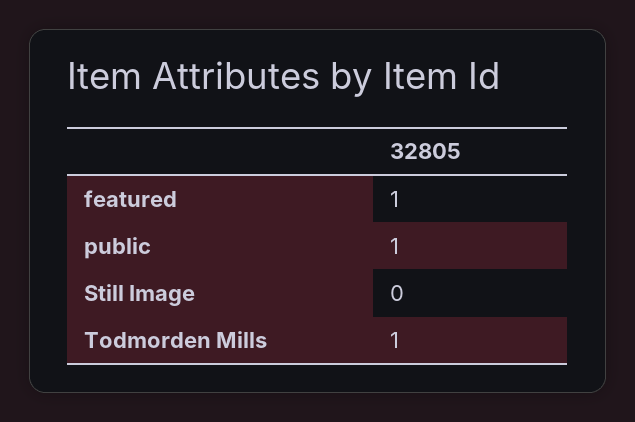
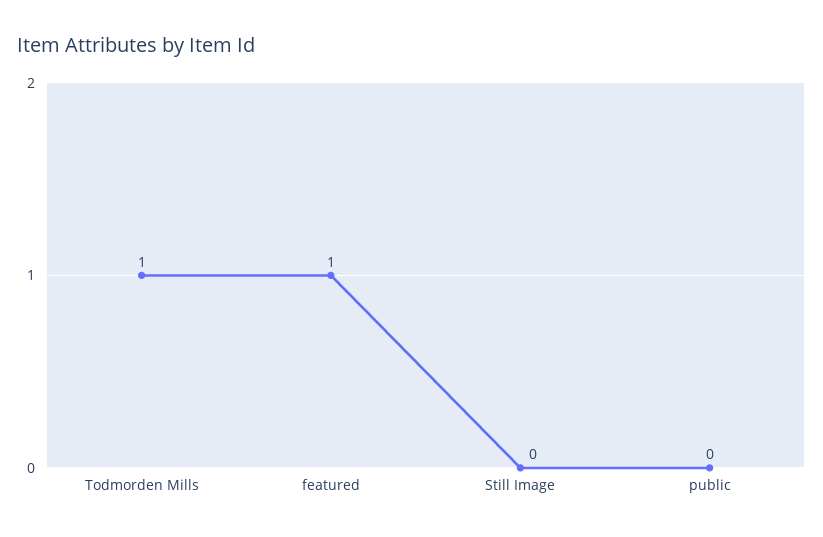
  {
    "featured": 1,
-   "public": 1,
+   "public": 0,
    "Still Image": 0,
    "Todmorden Mills": 1
  }

